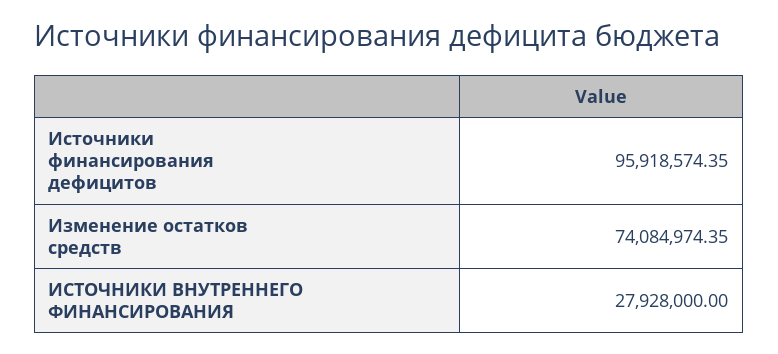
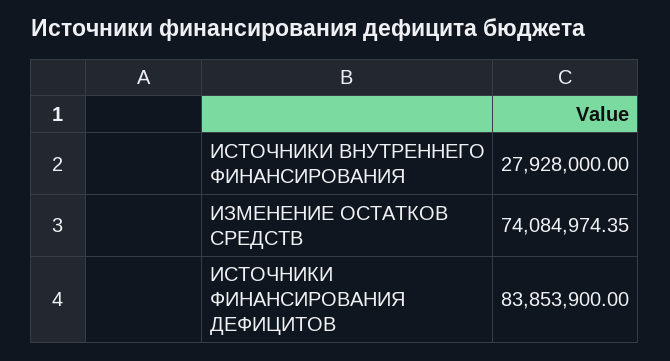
  {
-   "Источники финансирования дефицитов": 95918574.35,
+   "Источники финансирования дефицитов": 83853900,
    "Изменение остатков средств": 74084974.35,
    "ИСТОЧНИКИ ВНУТРЕННЕГО ФИНАНСИРОВАНИЯ": 27928000
  }

